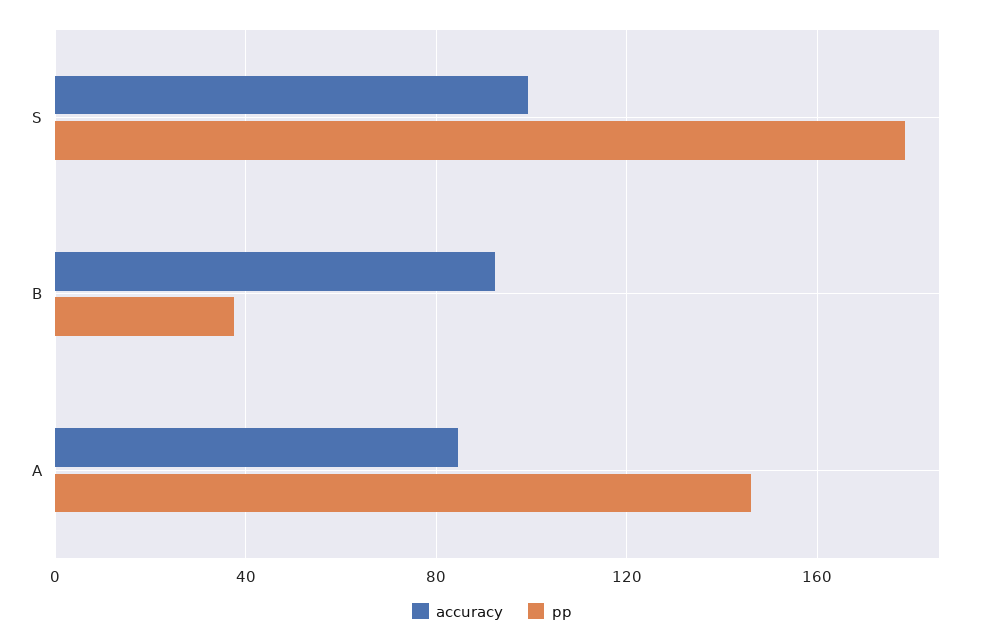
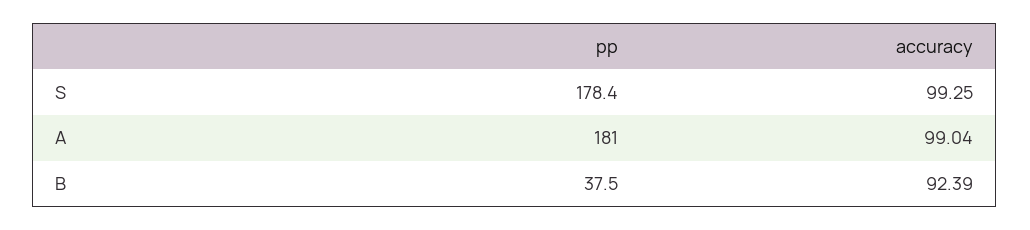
  {
    "accuracy": {
      "S": 99.25,
      "B": 92.39,
-     "A": 85
+     "A": 99.04
    },
    "pp": {
      "S": 178.4,
      "B": 37.5,
-     "A": 145
+     "A": 181
    }
  }

